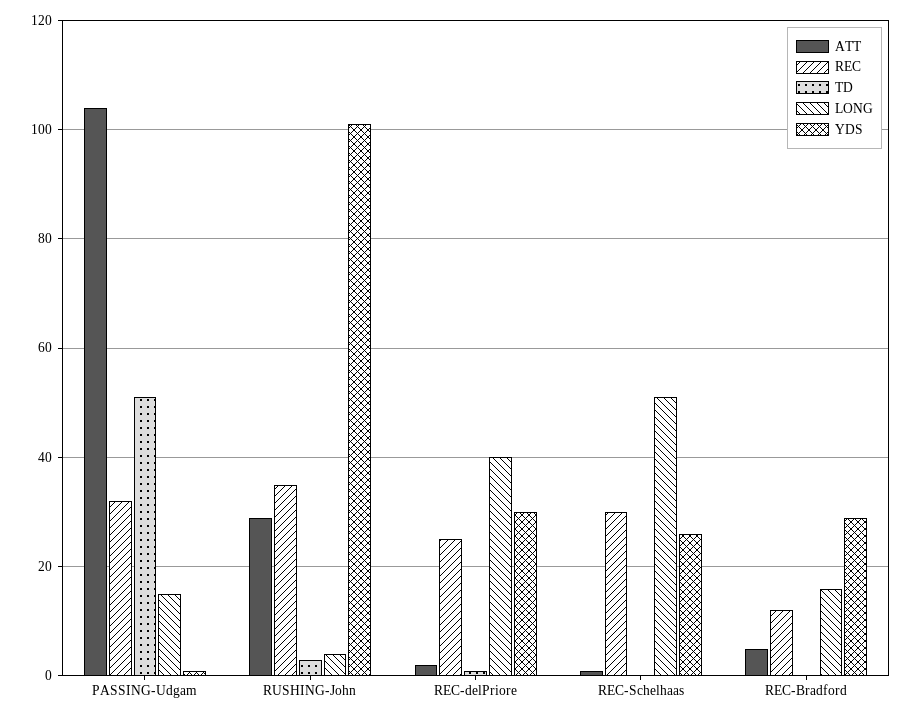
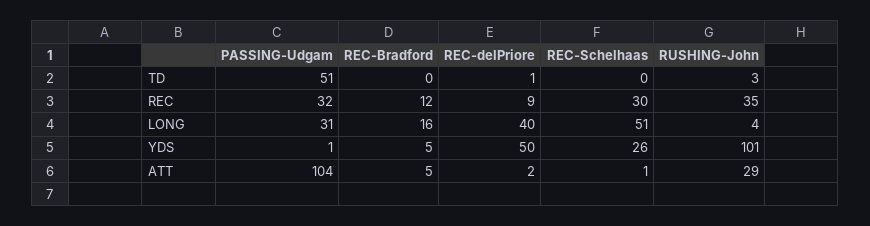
  {
    "ATT": {
      "PASSING-Udgam": 104,
      "RUSHING-John": 29,
      "REC-delPriore": 2,
      "REC-Schelhaas": 1,
      "REC-Bradford": 5
    },
    "REC": {
      "PASSING-Udgam": 32,
      "RUSHING-John": 35,
-     "REC-delPriore": 25,
+     "REC-delPriore": 9,
      "REC-Schelhaas": 30,
      "REC-Bradford": 12
    },
    "TD": {
      "PASSING-Udgam": 51,
      "RUSHING-John": 3,
      "REC-delPriore": 1,
      "REC-Schelhaas": 0,
      "REC-Bradford": 0
    },
    "LONG": {
-     "PASSING-Udgam": 15,
+     "PASSING-Udgam": 31,
      "RUSHING-John": 4,
      "REC-delPriore": 40,
      "REC-Schelhaas": 51,
      "REC-Bradford": 16
    },
    "YDS": {
      "PASSING-Udgam": 1,
      "RUSHING-John": 101,
-     "REC-delPriore": 30,
+     "REC-delPriore": 50,
      "REC-Schelhaas": 26,
-     "REC-Bradford": 30
+     "REC-Bradford": 5
    }
  }

